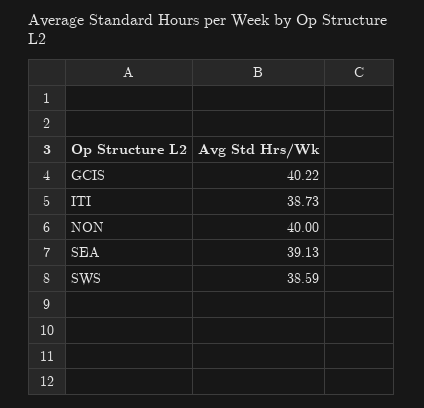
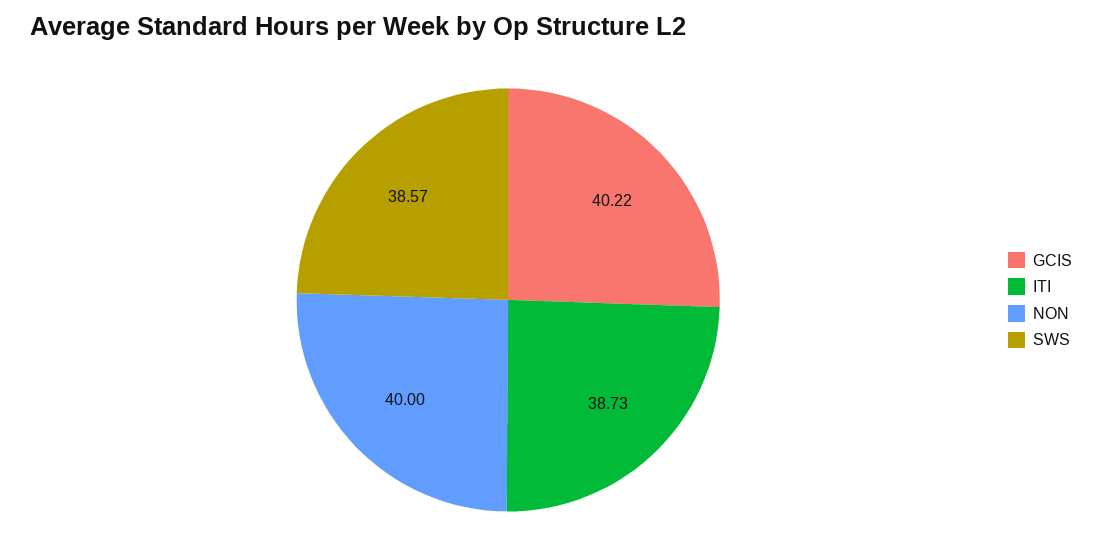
  {
    "GCIS": 40.22,
    "ITI": 38.73,
    "NON": 40,
-   "SEA": 39.13,
-   "SWS": 38.59
+   "SWS": 38.57
  }

